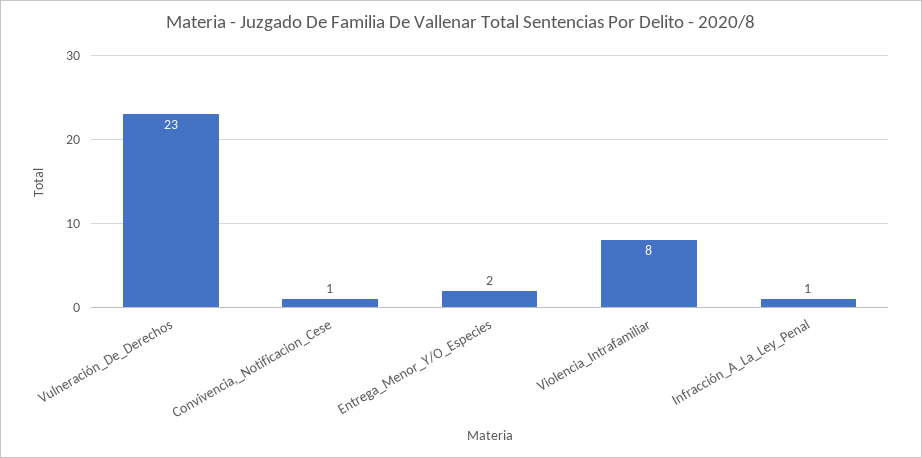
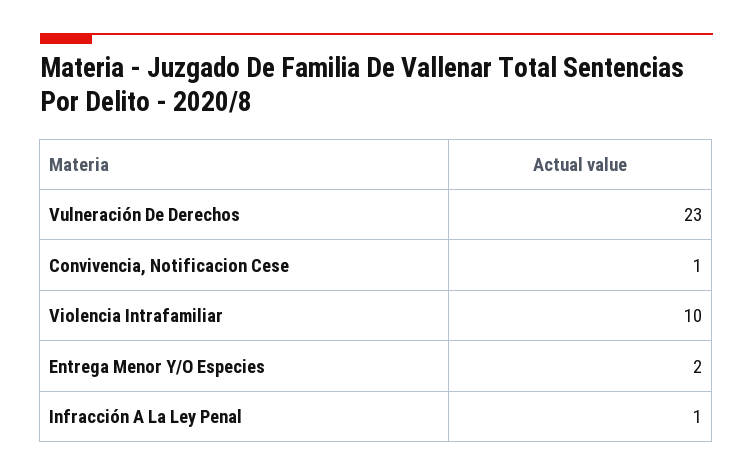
  {
    "Vulneración_De_Derechos": 23,
    "Convivencia,_Notificacion_Cese": 1,
    "Entrega_Menor_Y/O_Especies": 2,
-   "Violencia_Intrafamiliar": 8,
+   "Violencia_Intrafamiliar": 10,
    "Infracción_A_La_Ley_Penal": 1
  }

